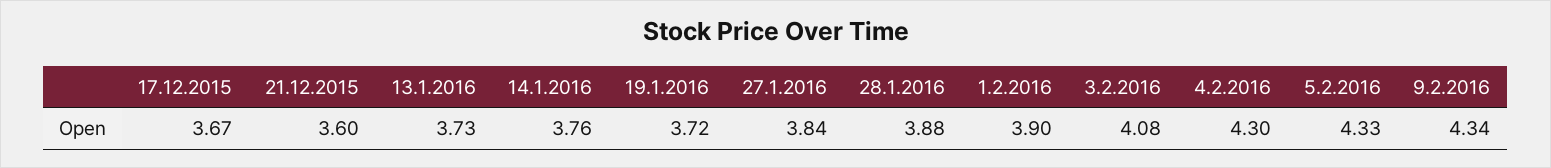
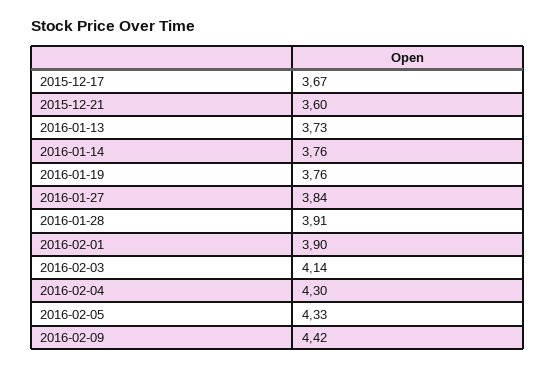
  {
    "17.12.2015": 3.67,
    "21.12.2015": 3.6,
    "13.1.2016": 3.73,
    "14.1.2016": 3.76,
-   "19.1.2016": 3.72,
+   "19.1.2016": 3.76,
    "27.1.2016": 3.84,
-   "28.1.2016": 3.88,
+   "28.1.2016": 3.91,
    "1.2.2016": 3.9,
-   "3.2.2016": 4.08,
+   "3.2.2016": 4.14,
    "4.2.2016": 4.3,
    "5.2.2016": 4.33,
-   "9.2.2016": 4.34
+   "9.2.2016": 4.42
  }

